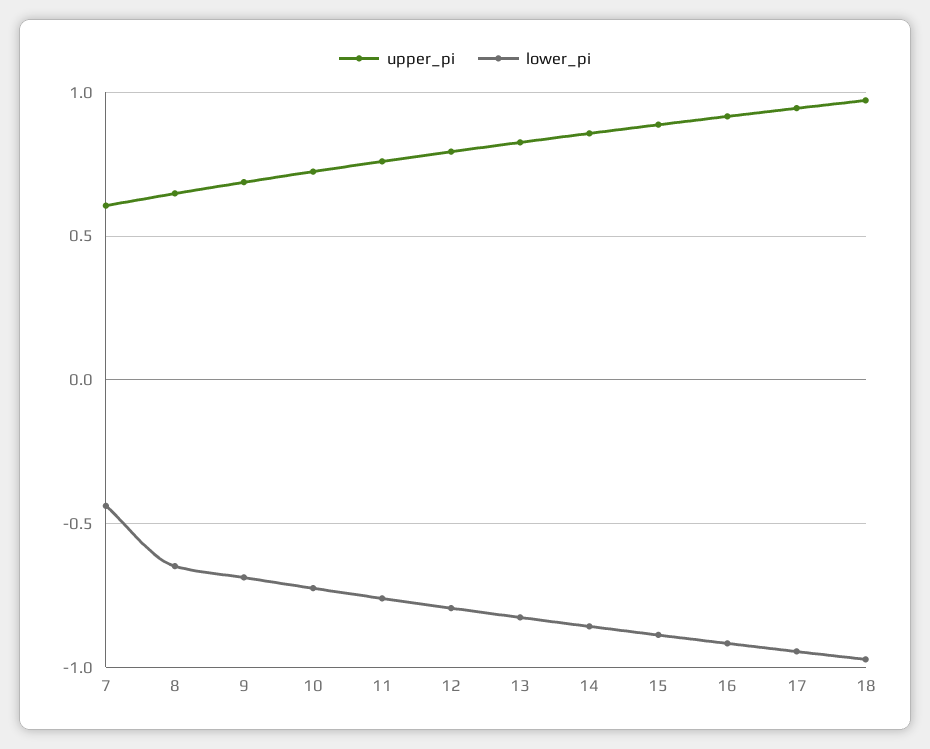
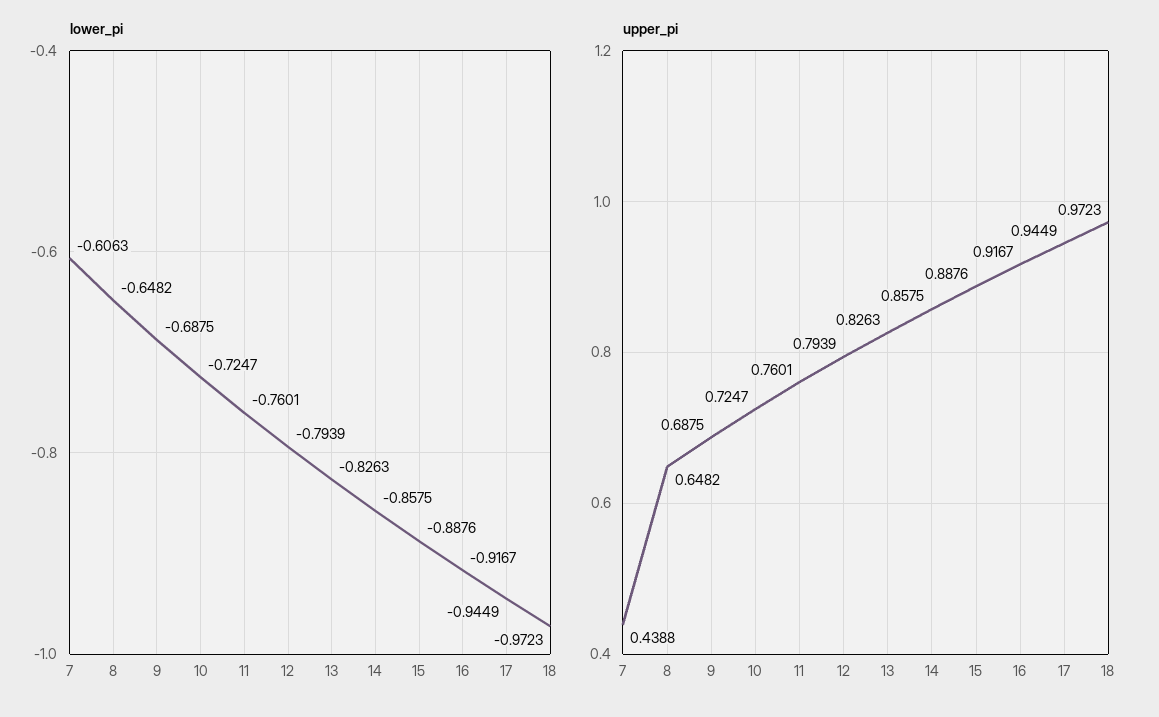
  {
    "upper_pi": {
-     "7": 0.6,
+     "7": 0.4388,
      "8": 0.6482,
      "9": 0.6875,
      "10": 0.7247,
      "11": 0.7601,
      "12": 0.7939,
      "13": 0.8263,
      "14": 0.8575,
      "15": 0.8876,
      "16": 0.9167,
      "17": 0.9449,
      "18": 0.9723
    },
    "lower_pi": {
-     "7": -0.45,
+     "7": -0.6063,
      "8": -0.6482,
      "9": -0.6875,
      "10": -0.7247,
      "11": -0.7601,
      "12": -0.7939,
      "13": -0.8263,
      "14": -0.8575,
      "15": -0.8876,
      "16": -0.9167,
      "17": -0.9449,
      "18": -0.9723
    }
  }

